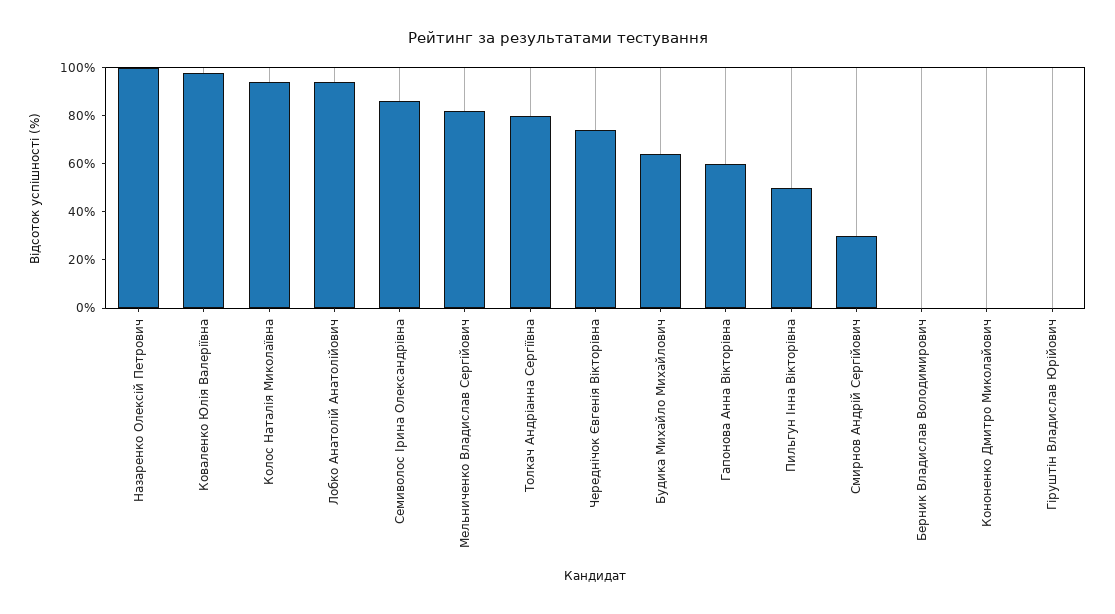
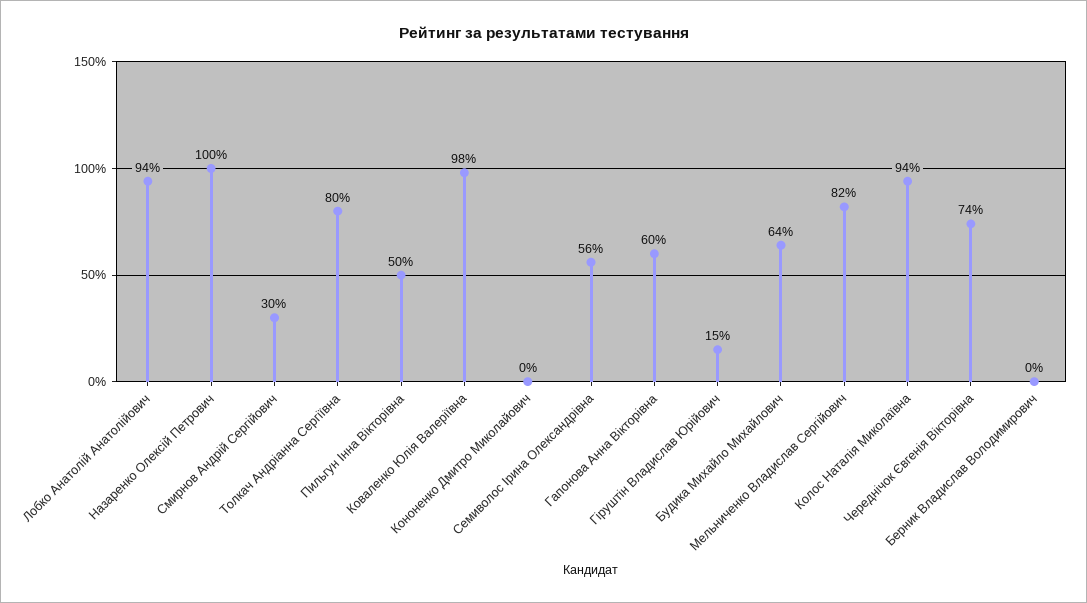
  {
    "Назаренко Олексій Петрович": 100,
    "Коваленко Юлія Валеріївна": 98,
    "Колос Наталія Миколаївна": 94,
    "Лобко Анатолій Анатолійович": 94,
-   "Семиволос Ірина Олександрівна": 85,
+   "Семиволос Ірина Олександрівна": 56,
    "Мельниченко Владислав Сергійович": 82,
    "Толкач Андріанна Сергіївна": 80,
    "Череднічок Євгенія Вікторівна": 74,
    "Будика Михайло Михайлович": 64,
    "Гапонова Анна Вікторівна": 60,
    "Пильгун Інна Вікторівна": 50,
    "Смирнов Андрій Сергійович": 30,
    "Берник Владислав Володимирович": 0,
    "Кононенко Дмитро Миколайович": 0,
-   "Гіруштін Владислав Юрійович": 0
+   "Гіруштін Владислав Юрійович": 15
  }

